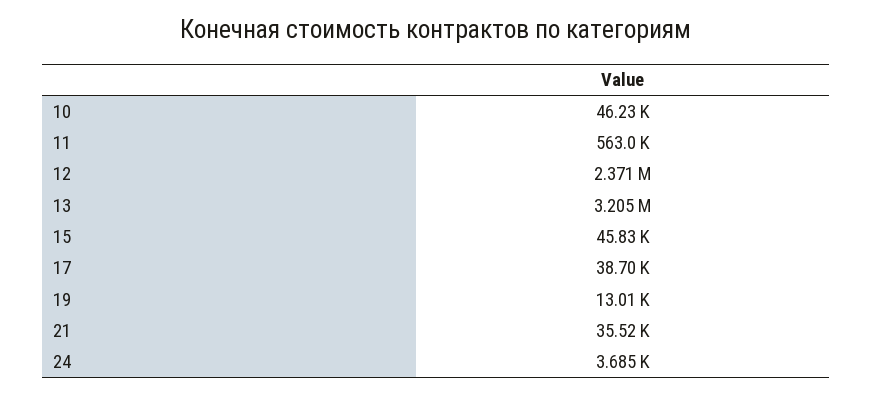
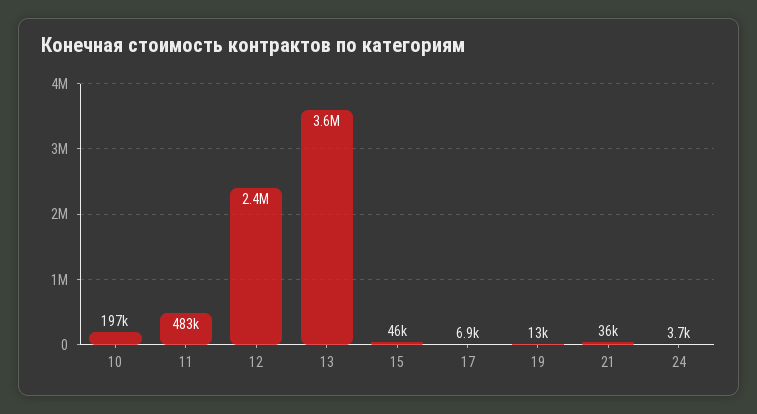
  {
-   "10": 46230,
+   "10": 197000,
-   "11": 563000,
+   "11": 483000,
    "12": 2371000,
-   "13": 3205000,
+   "13": 3600000,
    "15": 45830,
-   "17": 38700,
+   "17": 6900,
    "19": 13010,
    "21": 35520,
    "24": 3685
  }

